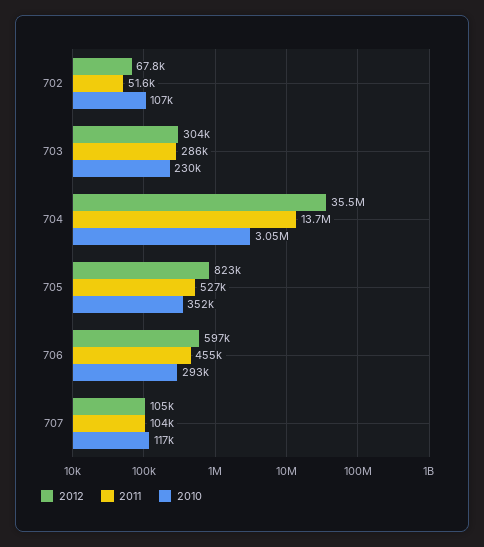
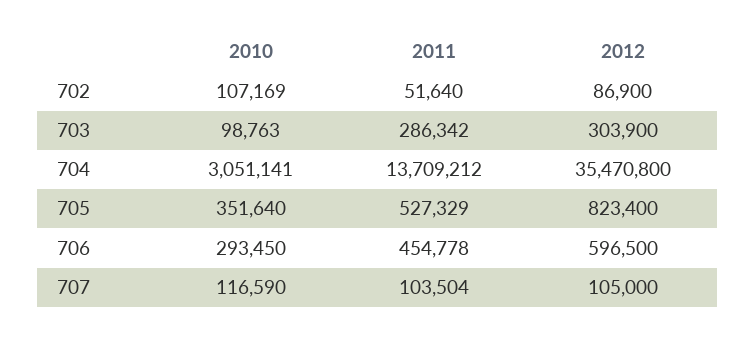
  {
    "2012": {
-     "702": 67800,
+     "702": 86900,
      "703": 303900,
      "704": 35470800,
      "705": 823400,
      "706": 596500,
      "707": 105000
    },
    "2011": {
      "702": 51640,
      "703": 286342,
      "704": 13709212,
      "705": 527329,
      "706": 454778,
      "707": 103504
    },
    "2010": {
      "702": 107169,
-     "703": 230000,
+     "703": 98763,
      "704": 3051141,
      "705": 351640,
      "706": 293450,
      "707": 116590
    }
  }

